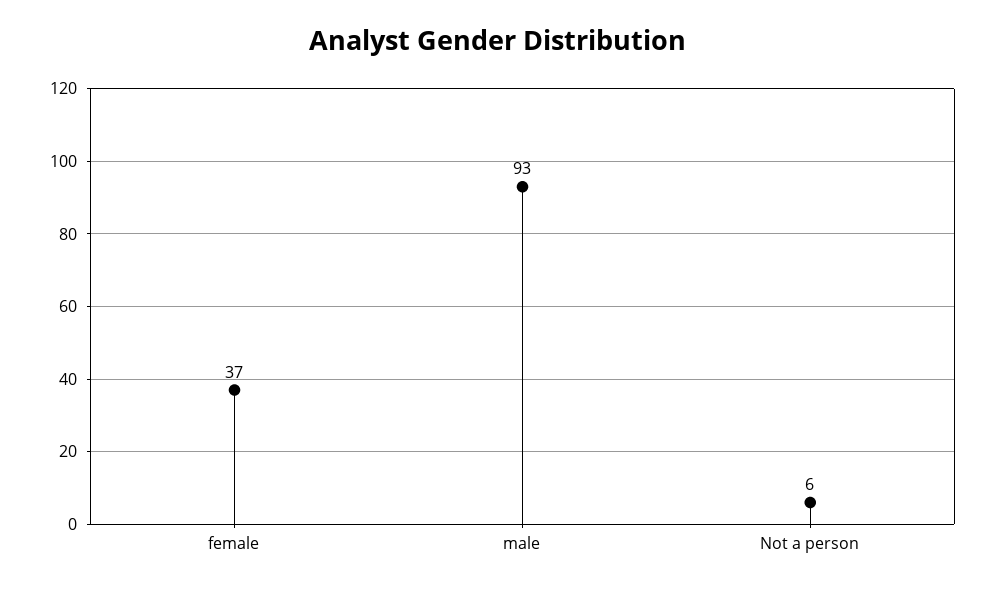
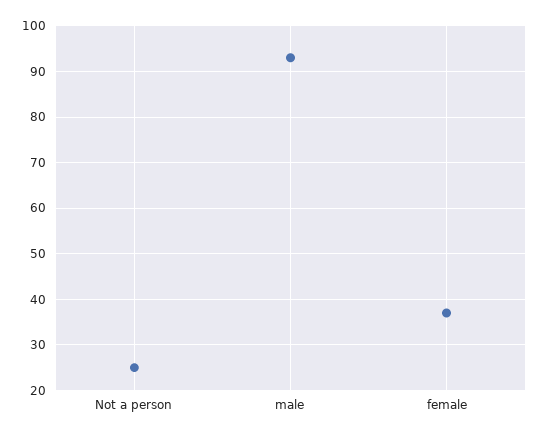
  {
    "female": 37,
    "male": 93,
-   "Not a person": 6
+   "Not a person": 25
  }

